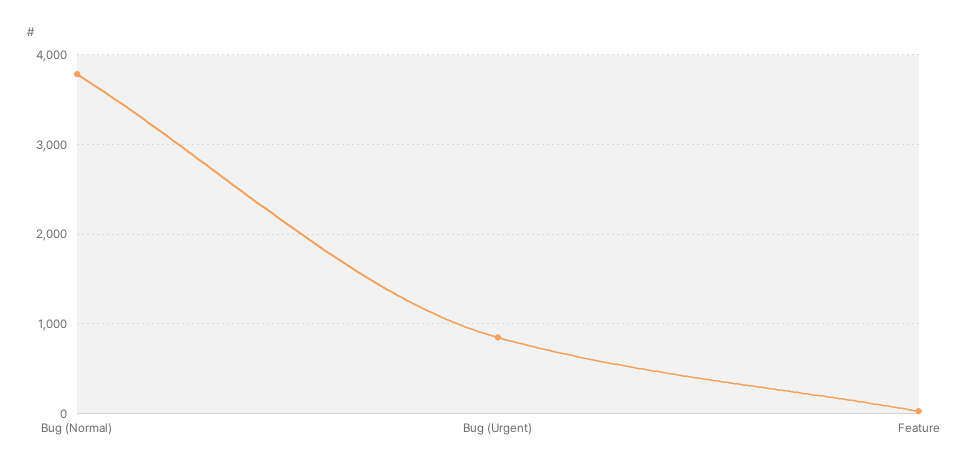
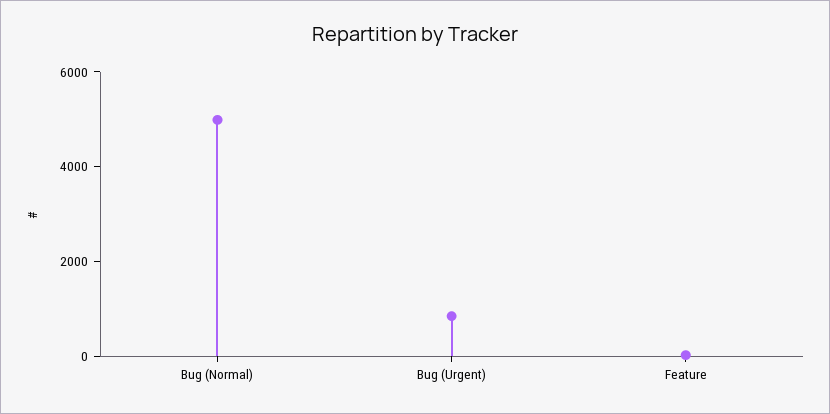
  {
-   "Bug (Normal)": 3800,
+   "Bug (Normal)": 5000,
    "Bug (Urgent)": 900,
    "Feature": 0
  }

